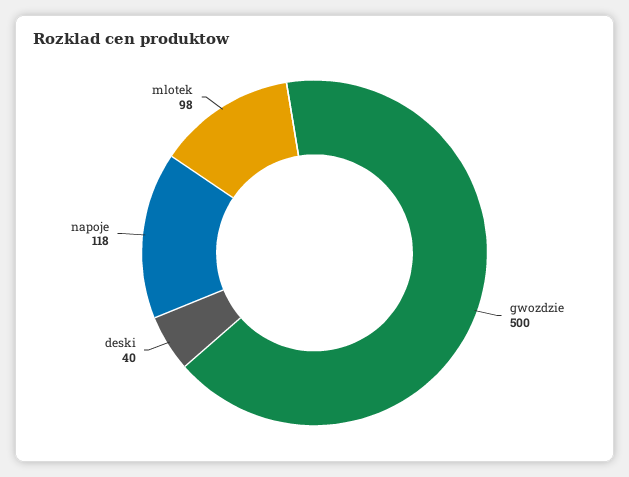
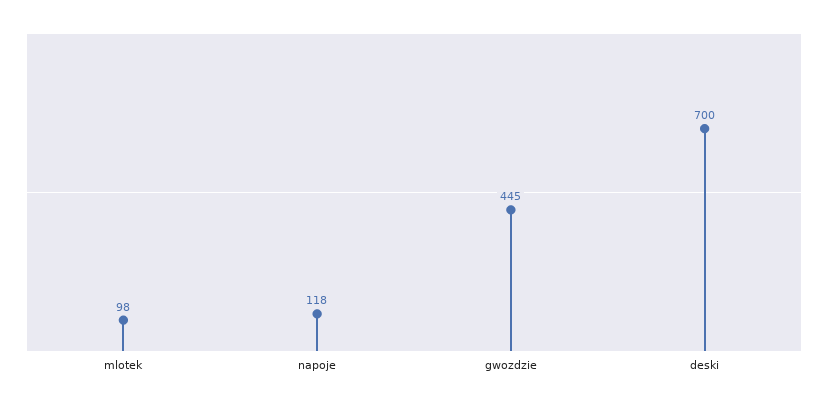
  {
-   "gwozdzie": 500,
+   "gwozdzie": 445,
-   "deski": 40,
+   "deski": 700,
    "napoje": 118,
    "mlotek": 98
  }

